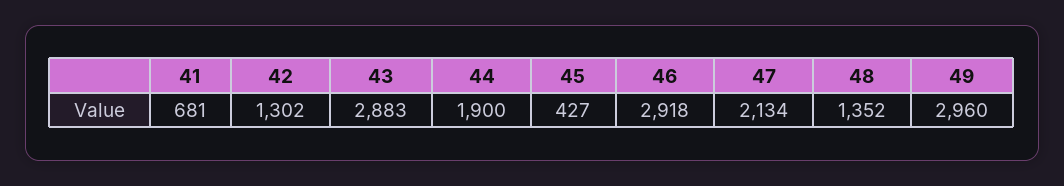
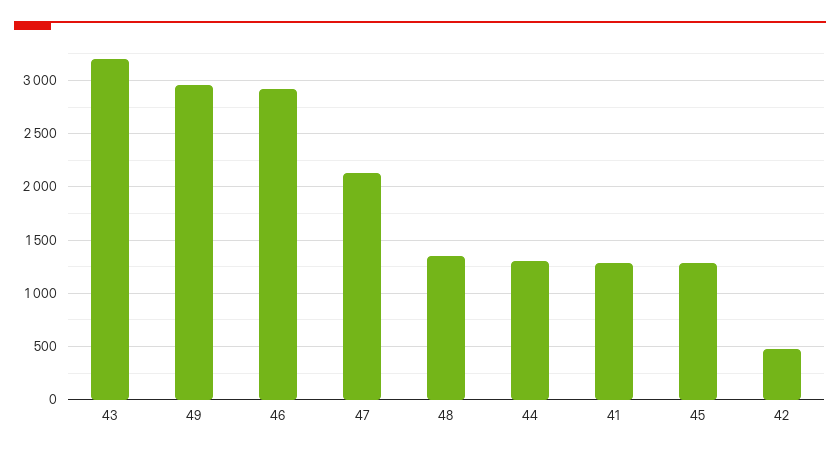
  {
-   "41": 681,
+   "41": 1300,
-   "42": 1302,
+   "42": 500,
-   "43": 2883,
+   "43": 3200,
-   "44": 1900,
+   "44": 1300,
-   "45": 427,
+   "45": 1300,
    "46": 2918,
    "47": 2134,
    "48": 1352,
    "49": 2960
  }

